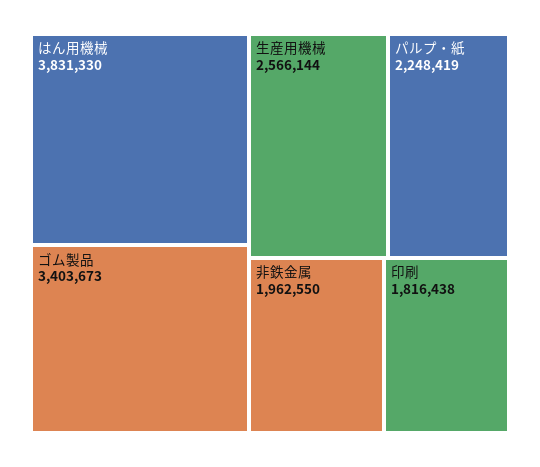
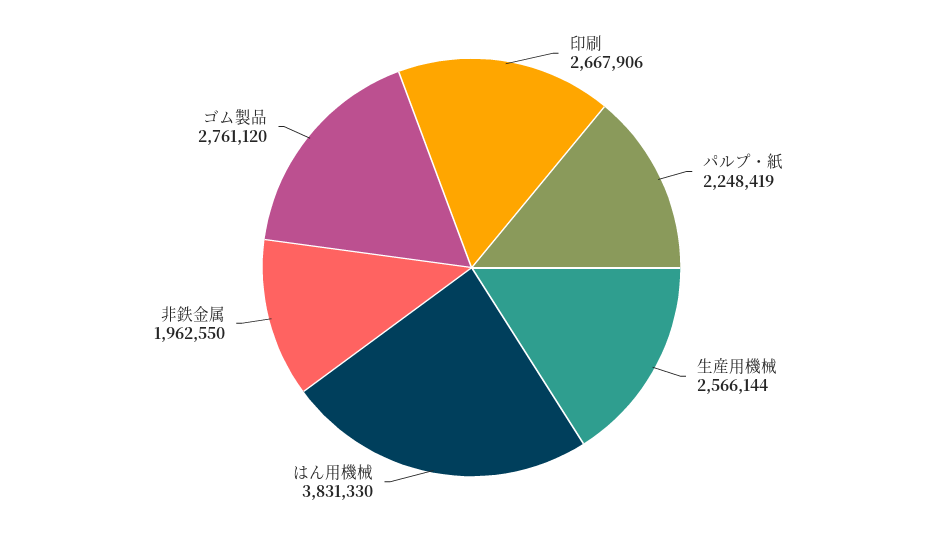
  {
    "はん用機械": 3831330,
-   "ゴム製品": 3403673,
+   "ゴム製品": 2761120,
    "生産用機械": 2566144,
    "パルプ・紙": 2248419,
    "非鉄金属": 1962550,
-   "印刷": 1816438
+   "印刷": 2667906
  }

